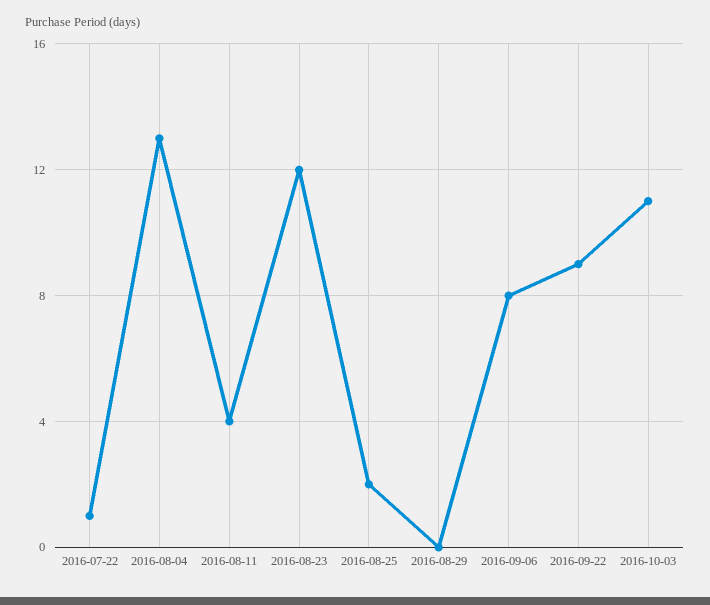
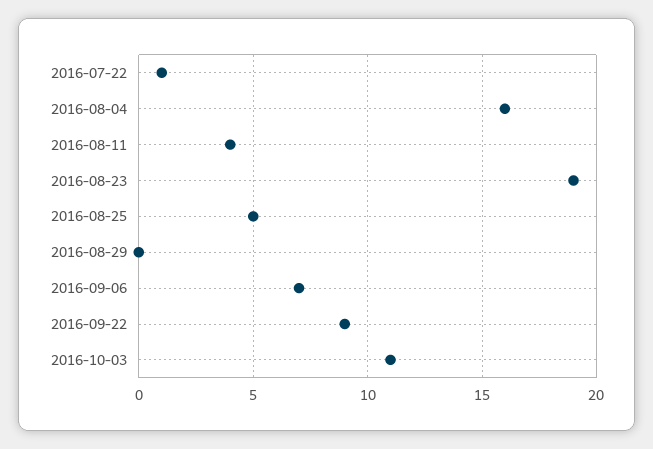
  {
    "2016-07-22": 1,
-   "2016-08-04": 13,
+   "2016-08-04": 16,
    "2016-08-11": 4,
-   "2016-08-23": 12,
+   "2016-08-23": 19,
-   "2016-08-25": 2,
+   "2016-08-25": 5,
    "2016-08-29": 0,
-   "2016-09-06": 8,
+   "2016-09-06": 7,
    "2016-09-22": 9,
    "2016-10-03": 11
  }

